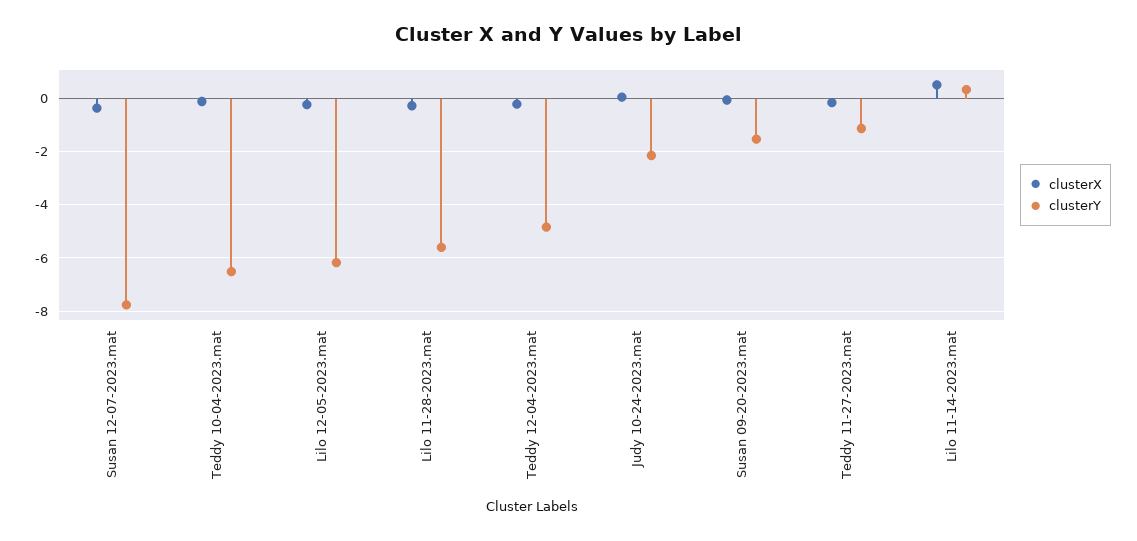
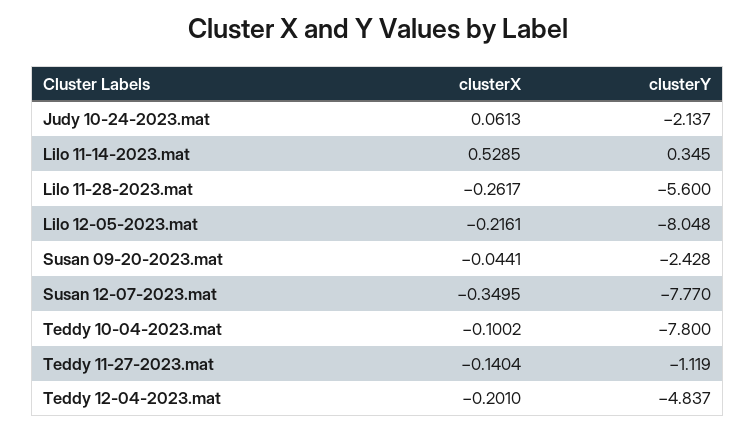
  {
    "clusterX": {
      "Susan 12-07-2023.mat": -0.3495,
      "Teddy 10-04-2023.mat": -0.1002,
      "Lilo 12-05-2023.mat": -0.2161,
      "Lilo 11-28-2023.mat": -0.2617,
      "Teddy 12-04-2023.mat": -0.201,
      "Judy 10-24-2023.mat": 0.0613,
      "Susan 09-20-2023.mat": -0.0441,
      "Teddy 11-27-2023.mat": -0.1404,
      "Lilo 11-14-2023.mat": 0.5285
    },
    "clusterY": {
      "Susan 12-07-2023.mat": -7.77,
-     "Teddy 10-04-2023.mat": -6.5,
+     "Teddy 10-04-2023.mat": -7.8,
-     "Lilo 12-05-2023.mat": -6.25,
+     "Lilo 12-05-2023.mat": -8.048,
      "Lilo 11-28-2023.mat": -5.6,
      "Teddy 12-04-2023.mat": -4.837,
      "Judy 10-24-2023.mat": -2.137,
-     "Susan 09-20-2023.mat": -1.5,
+     "Susan 09-20-2023.mat": -2.428,
      "Teddy 11-27-2023.mat": -1.119,
      "Lilo 11-14-2023.mat": 0.345
    }
  }

